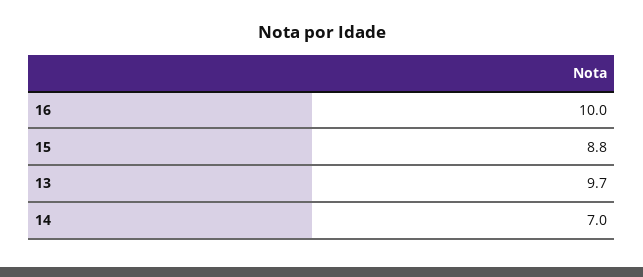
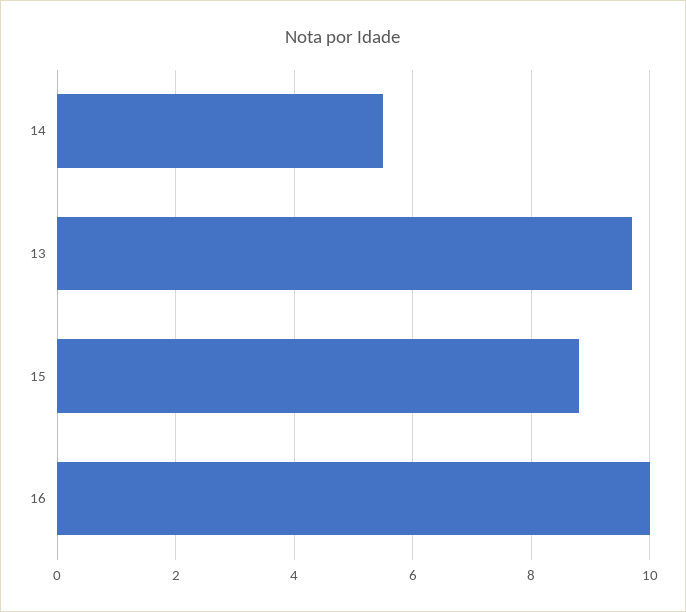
  {
    "16": 10,
    "15": 8.8,
    "13": 9.7,
-   "14": 7
+   "14": 5.5
  }

